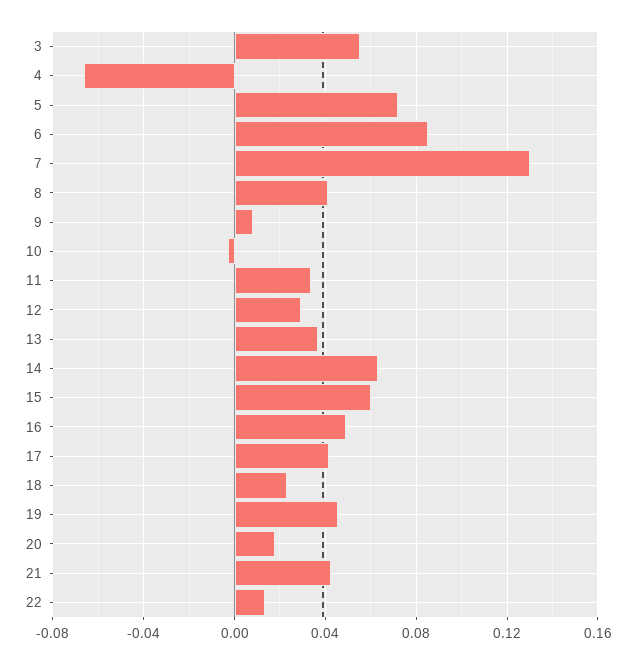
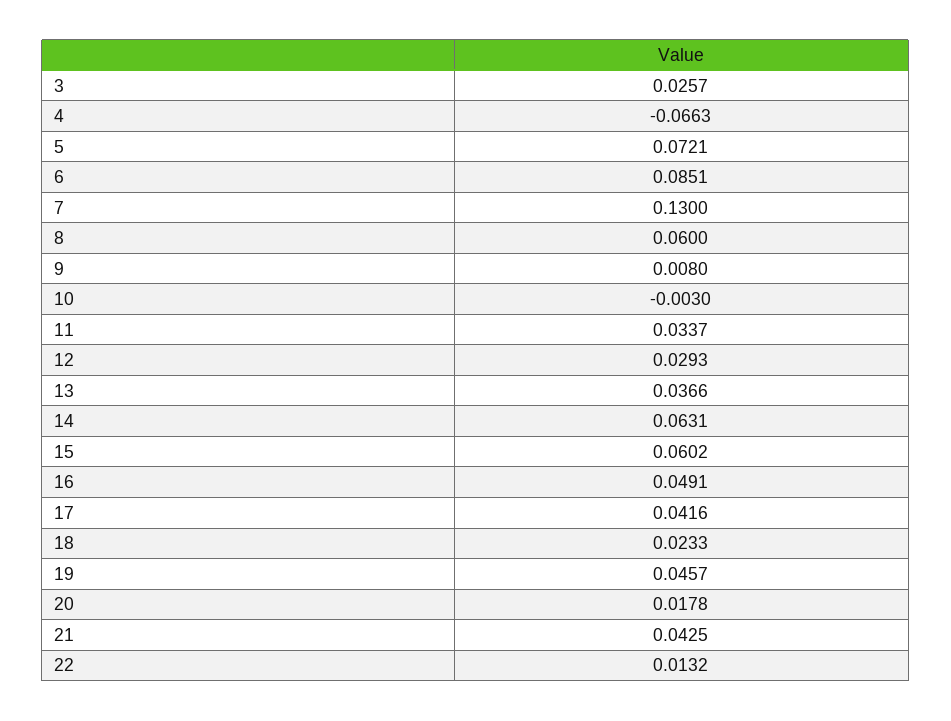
  {
-   "3": 0.055,
+   "3": 0.0257,
    "4": -0.0663,
    "5": 0.0721,
    "6": 0.0851,
    "7": 0.13,
-   "8": 0.04,
+   "8": 0.06,
    "9": 0.008,
    "10": -0.003,
    "11": 0.0337,
    "12": 0.0293,
    "13": 0.0366,
    "14": 0.0631,
    "15": 0.0602,
    "16": 0.0491,
    "17": 0.0416,
    "18": 0.0233,
    "19": 0.0457,
    "20": 0.0178,
    "21": 0.0425,
    "22": 0.0132
  }

